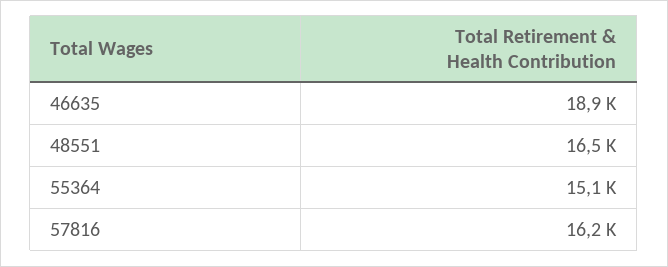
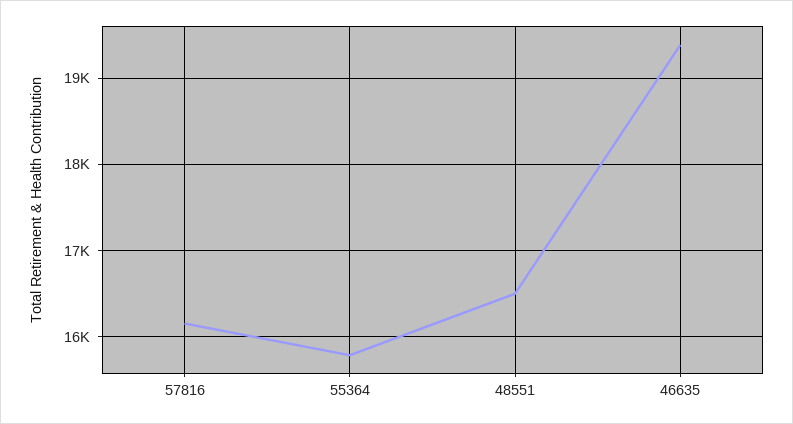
  {
-   "46635": 18900,
+   "46635": 19400,
    "48551": 16500,
-   "55364": 15100,
+   "55364": 15800,
    "57816": 16200
  }

